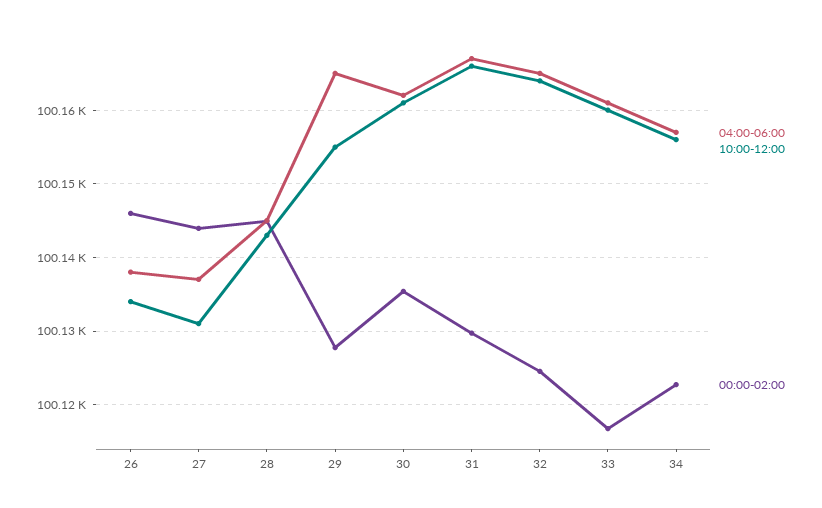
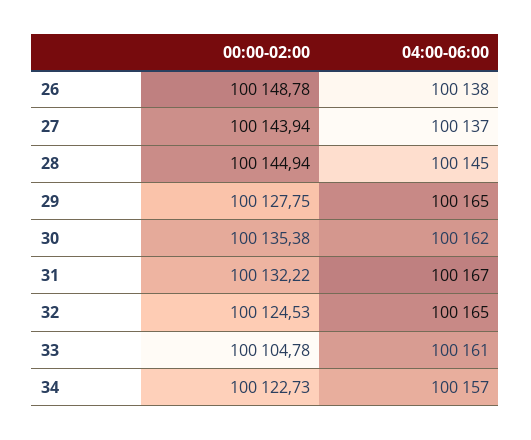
  {
    "04:00-06:00": {
      "26": 100138,
      "27": 100137,
      "28": 100145,
      "29": 100165,
      "30": 100162,
      "31": 100167,
      "32": 100165,
      "33": 100161,
      "34": 100157
    },
-   "10:00-12:00": {
-     "26": 100134,
-     "27": 100131,
-     "28": 100143,
-     "29": 100155,
-     "30": 100161,
-     "31": 100166,
-     "32": 100164,
-     "33": 100160,
-     "34": 100156
-   },
    "00:00-02:00": {
-     "26": 100146,
+     "26": 100148.78,
      "27": 100143.94,
      "28": 100144.94,
      "29": 100127.75,
      "30": 100135.38,
-     "31": 100130,
+     "31": 100132.22,
      "32": 100124.53,
-     "33": 100117,
+     "33": 100104.78,
      "34": 100122.73
    }
  }

